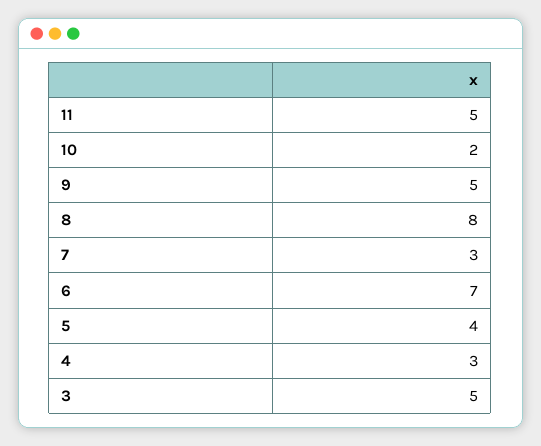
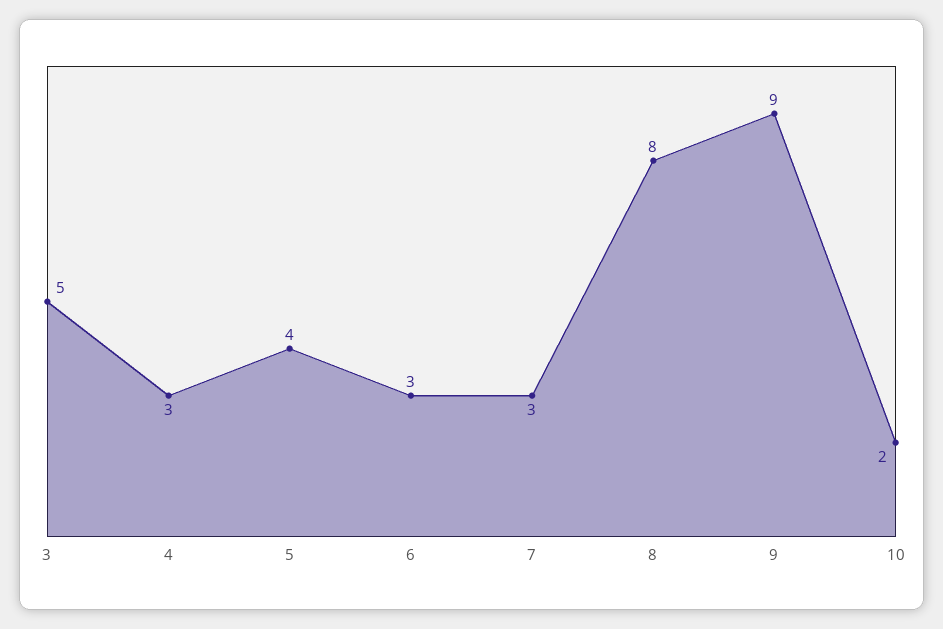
  {
-   "11": 5,
    "10": 2,
-   "9": 5,
+   "9": 9,
    "8": 8,
    "7": 3,
-   "6": 7,
+   "6": 3,
    "5": 4,
    "4": 3,
    "3": 5
  }

